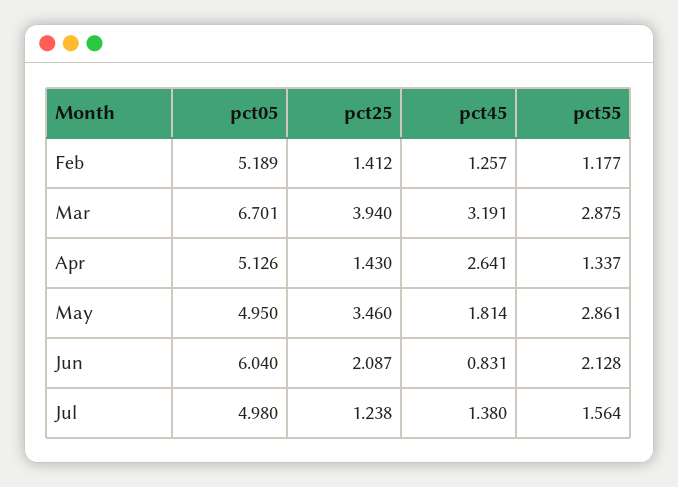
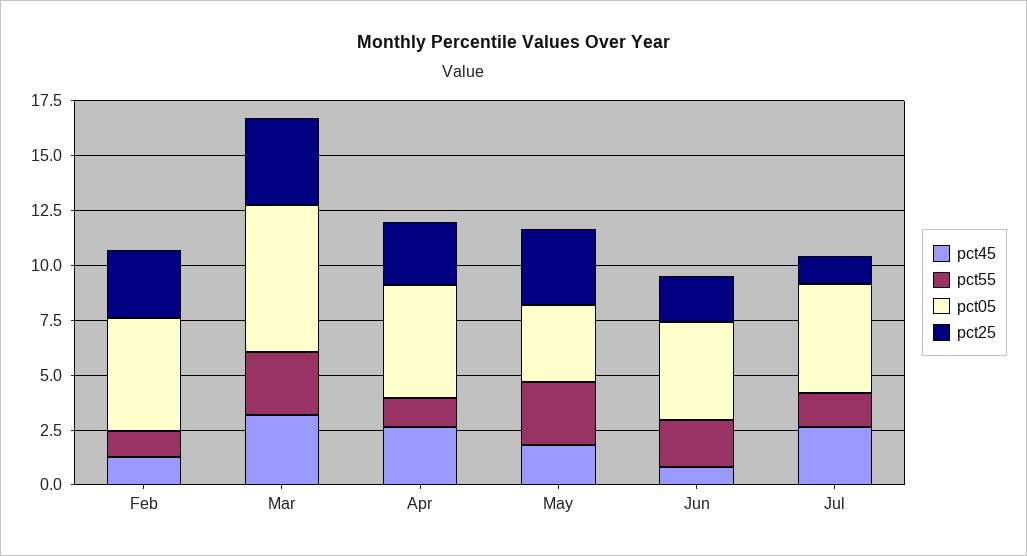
  {
    "pct05": {
      "Feb": 5.189,
      "Mar": 6.701,
      "Apr": 5.126,
-     "May": 4.95,
+     "May": 3.5,
-     "Jun": 6.04,
+     "Jun": 4.5,
      "Jul": 4.98
    },
    "pct25": {
-     "Feb": 1.412,
+     "Feb": 3,
      "Mar": 3.94,
-     "Apr": 1.43,
+     "Apr": 3,
      "May": 3.46,
      "Jun": 2.087,
      "Jul": 1.238
    },
    "pct45": {
      "Feb": 1.257,
      "Mar": 3.191,
      "Apr": 2.641,
      "May": 1.814,
      "Jun": 0.831,
-     "Jul": 1.38
+     "Jul": 2.5
    },
    "pct55": {
      "Feb": 1.177,
      "Mar": 2.875,
      "Apr": 1.337,
      "May": 2.861,
      "Jun": 2.128,
      "Jul": 1.564
    }
  }

